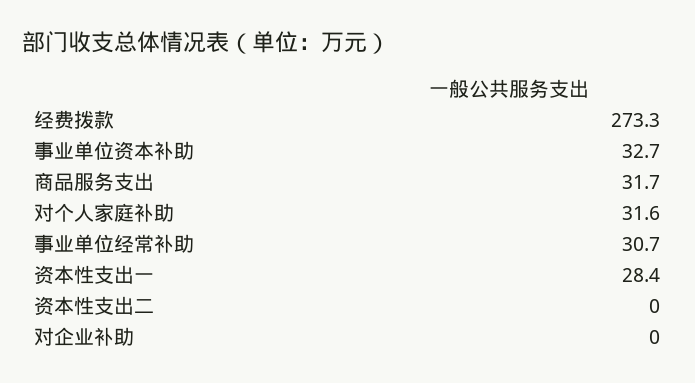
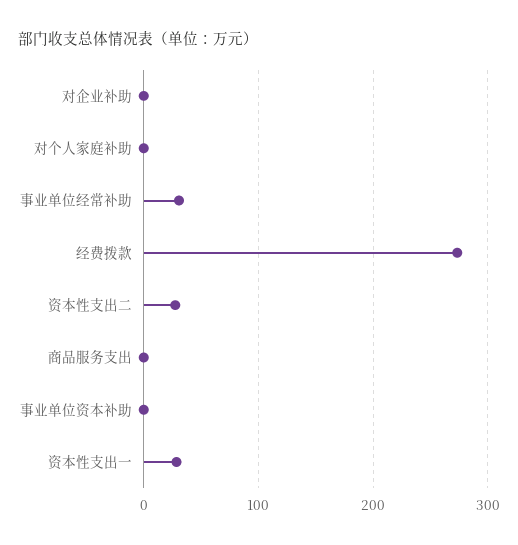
  {
    "经费拨款": 273.3,
-   "事业单位资本补助": 32.7,
+   "事业单位资本补助": 0,
-   "商品服务支出": 31.7,
+   "商品服务支出": 0,
-   "对个人家庭补助": 31.6,
+   "对个人家庭补助": 0,
    "事业单位经常补助": 30.7,
    "资本性支出一": 28.4,
-   "资本性支出二": 0,
+   "资本性支出二": 30,
    "对企业补助": 0
  }

